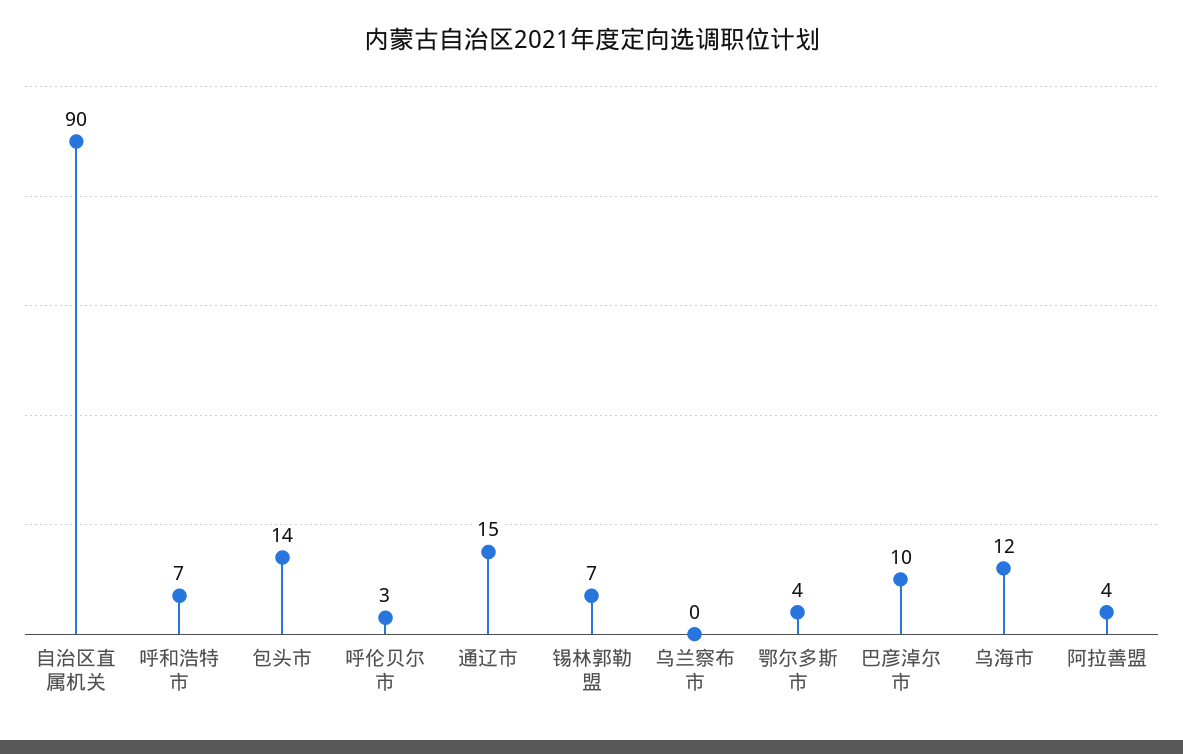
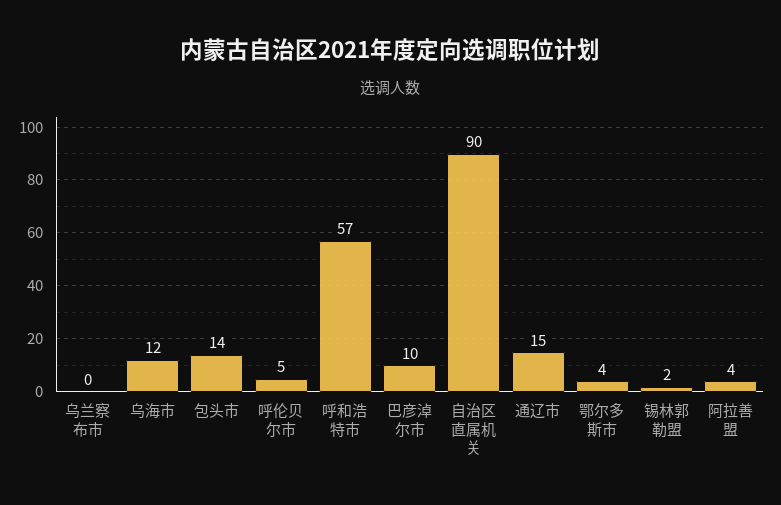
  {
    "自治区直属机关": 90,
-   "呼和浩特市": 7,
+   "呼和浩特市": 57,
    "包头市": 14,
-   "呼伦贝尔市": 3,
+   "呼伦贝尔市": 5,
    "通辽市": 15,
-   "锡林郭勒盟": 7,
+   "锡林郭勒盟": 2,
    "乌兰察布市": 0,
    "鄂尔多斯市": 4,
    "巴彦淖尔市": 10,
    "乌海市": 12,
    "阿拉善盟": 4
  }

